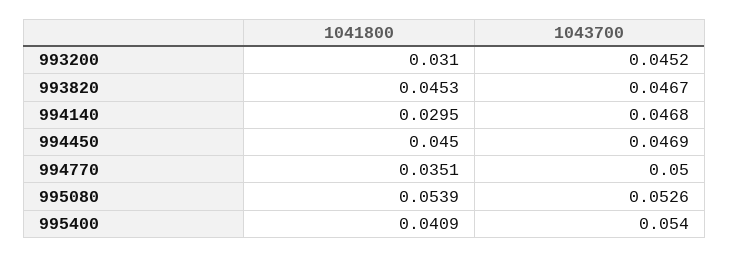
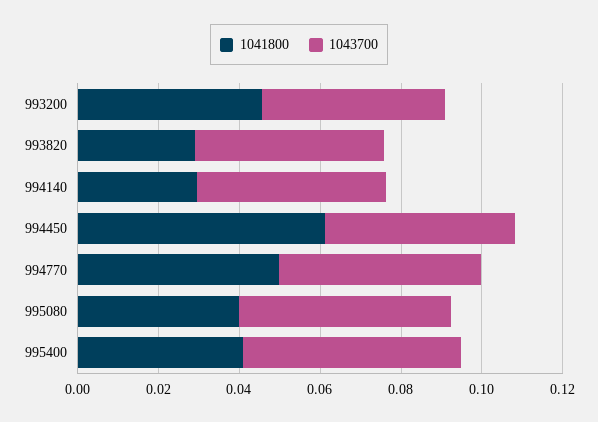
  {
    "1041800": {
-     "993200": 0.031,
+     "993200": 0.045,
-     "993820": 0.0453,
+     "993820": 0.03,
      "994140": 0.0295,
-     "994450": 0.045,
+     "994450": 0.06,
-     "994770": 0.0351,
+     "994770": 0.05,
-     "995080": 0.0539,
+     "995080": 0.04,
      "995400": 0.0409
    },
    "1043700": {
      "993200": 0.0452,
      "993820": 0.0467,
      "994140": 0.0468,
      "994450": 0.0469,
      "994770": 0.05,
      "995080": 0.0526,
      "995400": 0.054
    }
  }

